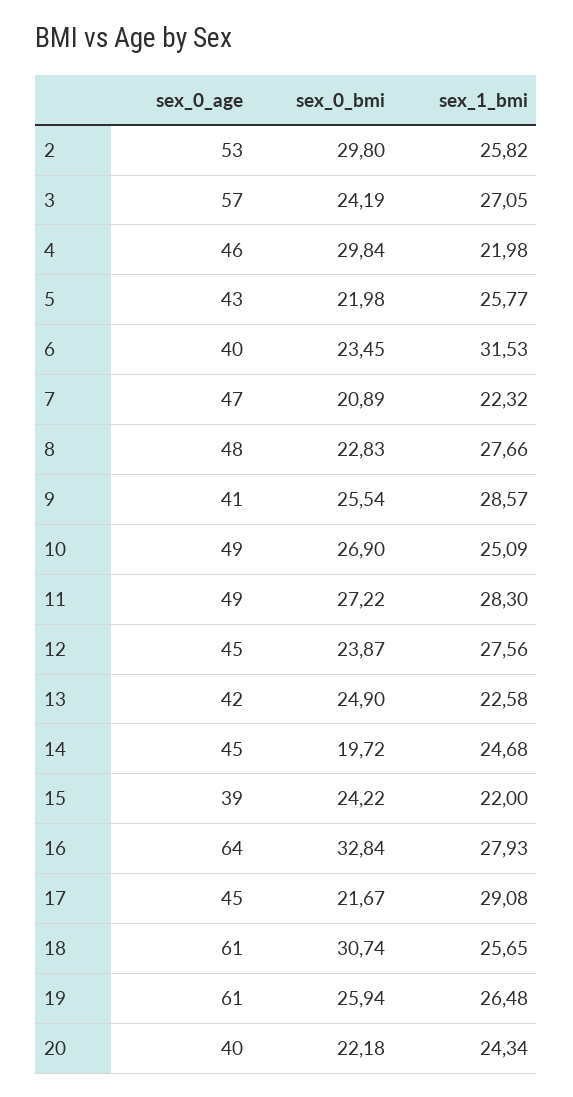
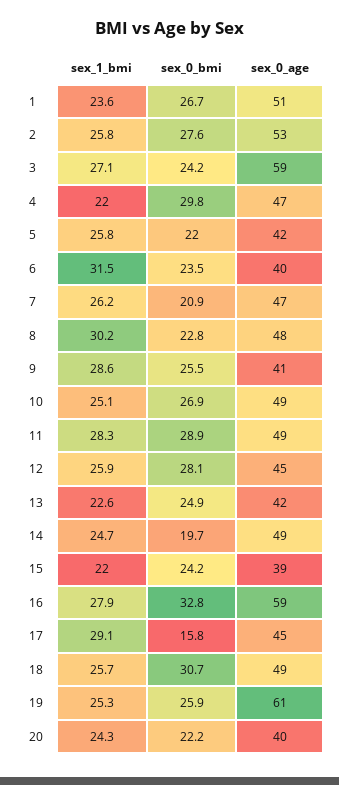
  {
    "sex_0_age": {
      "2": 53,
-     "3": 57,
+     "3": 59,
-     "4": 46,
+     "4": 47,
-     "5": 43,
+     "5": 42,
      "6": 40,
      "7": 47,
      "8": 48,
      "9": 41,
      "10": 49,
      "11": 49,
      "12": 45,
      "13": 42,
-     "14": 45,
+     "14": 49,
      "15": 39,
-     "16": 64,
+     "16": 59,
      "17": 45,
-     "18": 61,
+     "18": 49,
      "19": 61,
-     "20": 40
+     "20": 40,
+     "1": 51
    },
    "sex_0_bmi": {
-     "2": 29.8,
+     "2": 27.6,
      "3": 24.19,
      "4": 29.84,
      "5": 21.98,
      "6": 23.45,
      "7": 20.89,
      "8": 22.83,
      "9": 25.54,
      "10": 26.9,
-     "11": 27.22,
+     "11": 28.9,
-     "12": 23.87,
+     "12": 28.1,
      "13": 24.9,
      "14": 19.72,
      "15": 24.22,
      "16": 32.84,
-     "17": 21.67,
+     "17": 15.8,
      "18": 30.74,
      "19": 25.94,
-     "20": 22.18
+     "20": 22.18,
+     "1": 26.7
    },
    "sex_1_bmi": {
      "2": 25.82,
      "3": 27.05,
      "4": 21.98,
      "5": 25.77,
      "6": 31.53,
-     "7": 22.32,
+     "7": 26.2,
-     "8": 27.66,
+     "8": 30.2,
      "9": 28.57,
      "10": 25.09,
      "11": 28.3,
-     "12": 27.56,
+     "12": 25.9,
      "13": 22.58,
      "14": 24.68,
      "15": 22,
      "16": 27.93,
      "17": 29.08,
      "18": 25.65,
-     "19": 26.48,
+     "19": 25.3,
-     "20": 24.34
+     "20": 24.34,
+     "1": 23.6
    }
  }

